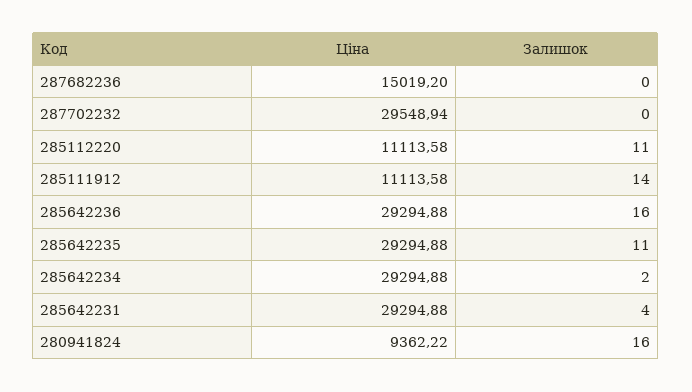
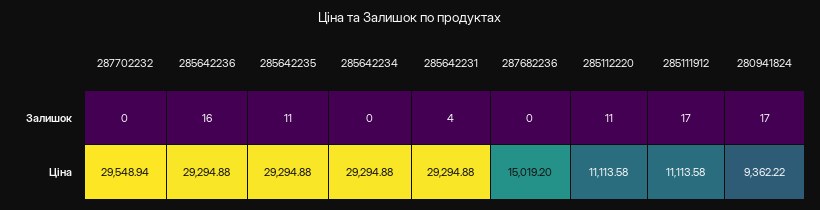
  {
    "Ціна": {
      "287682236": 15019.2,
      "287702232": 29548.94,
      "285112220": 11113.58,
      "285111912": 11113.58,
      "285642236": 29294.88,
      "285642235": 29294.88,
      "285642234": 29294.88,
      "285642231": 29294.88,
      "280941824": 9362.22
    },
    "Залишок": {
      "287682236": 0,
      "287702232": 0,
      "285112220": 11,
-     "285111912": 14,
+     "285111912": 17,
      "285642236": 16,
      "285642235": 11,
-     "285642234": 2,
+     "285642234": 0,
      "285642231": 4,
-     "280941824": 16
+     "280941824": 17
    }
  }

